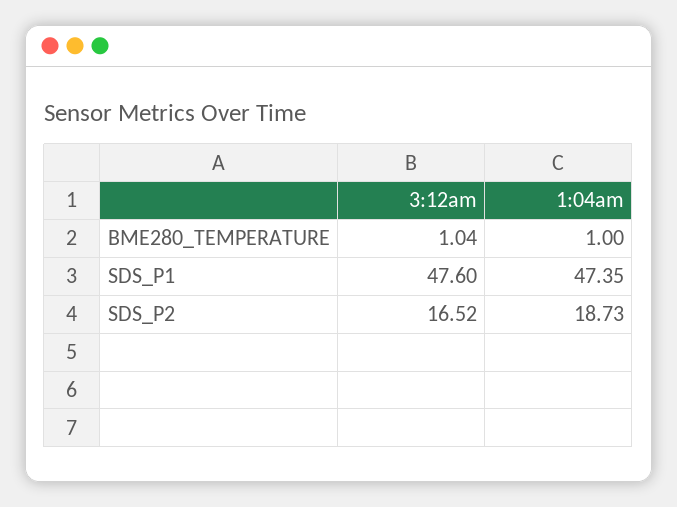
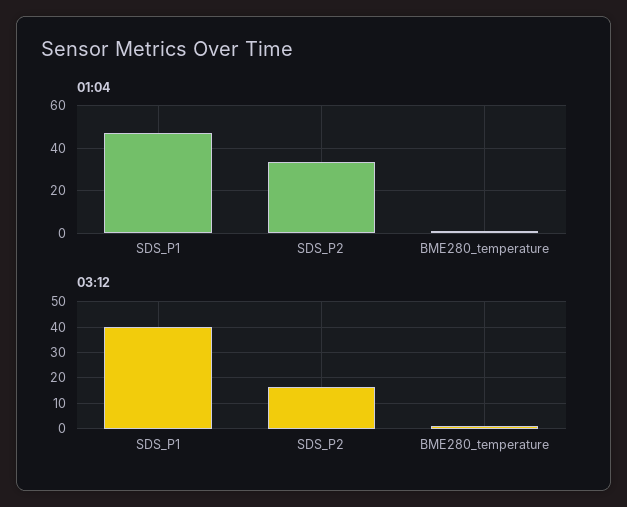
  {
    "3:12am": {
      "BME280_TEMPERATURE": 1.04,
-     "SDS_P1": 47.6,
+     "SDS_P1": 40,
      "SDS_P2": 16.52
    },
    "1:04am": {
      "BME280_TEMPERATURE": 1,
      "SDS_P1": 47.35,
-     "SDS_P2": 18.73
+     "SDS_P2": 35
    }
  }

